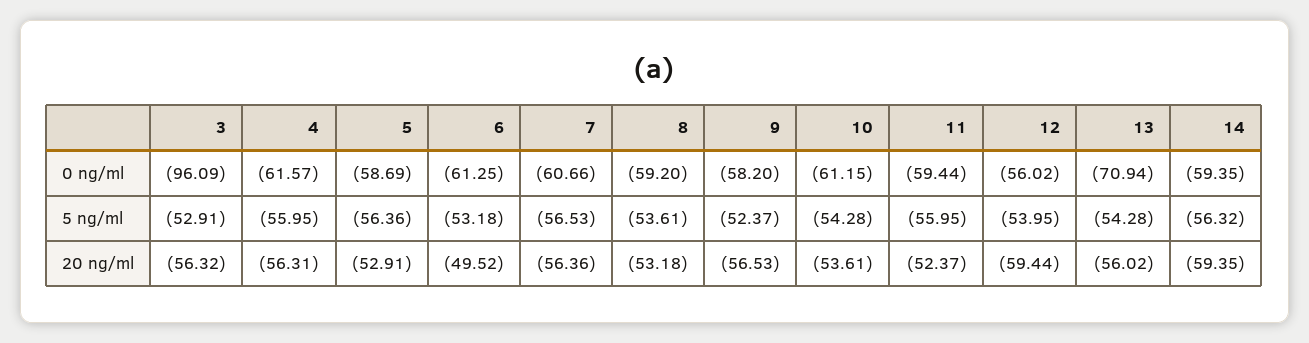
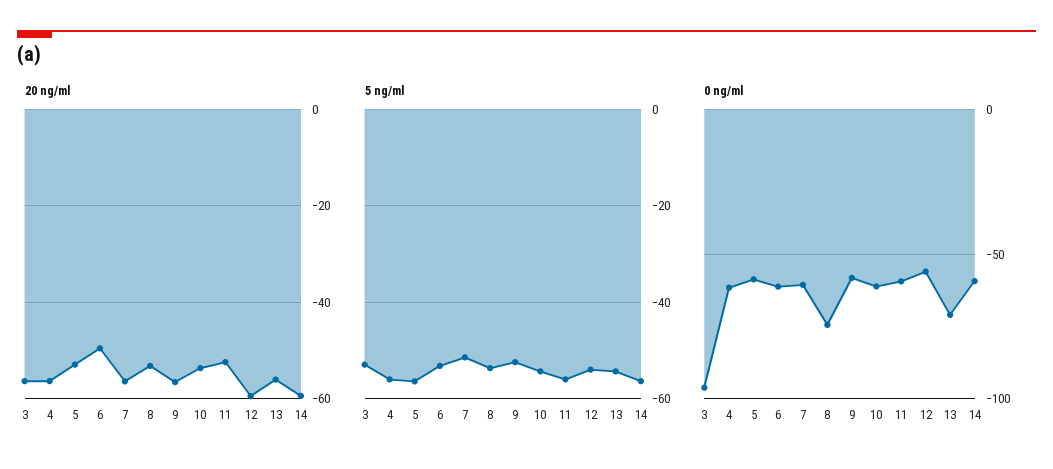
  {
    "0 ng/ml": {
      "3": -96.09,
      "4": -61.57,
      "5": -58.69,
      "6": -61.25,
      "7": -60.66,
-     "8": -59.2,
+     "8": -75,
      "9": -58.2,
      "10": -61.15,
      "11": -59.44,
      "12": -56.02,
      "13": -70.94,
      "14": -59.35
    },
    "5 ng/ml": {
      "3": -52.91,
      "4": -55.95,
      "5": -56.36,
      "6": -53.18,
-     "7": -56.53,
+     "7": -52,
      "8": -53.61,
      "9": -52.37,
      "10": -54.28,
      "11": -55.95,
      "12": -53.95,
      "13": -54.28,
      "14": -56.32
    },
    "20 ng/ml": {
      "3": -56.32,
      "4": -56.31,
      "5": -52.91,
      "6": -49.52,
      "7": -56.36,
      "8": -53.18,
      "9": -56.53,
      "10": -53.61,
      "11": -52.37,
      "12": -59.44,
      "13": -56.02,
      "14": -59.35
    }
  }

